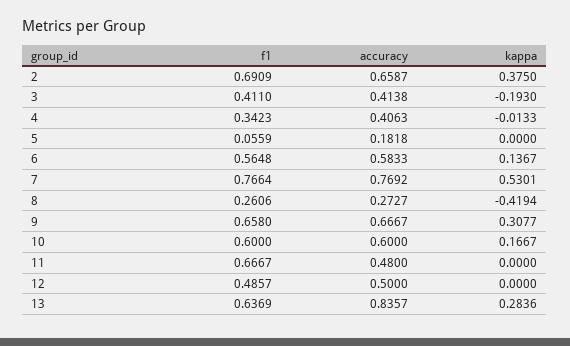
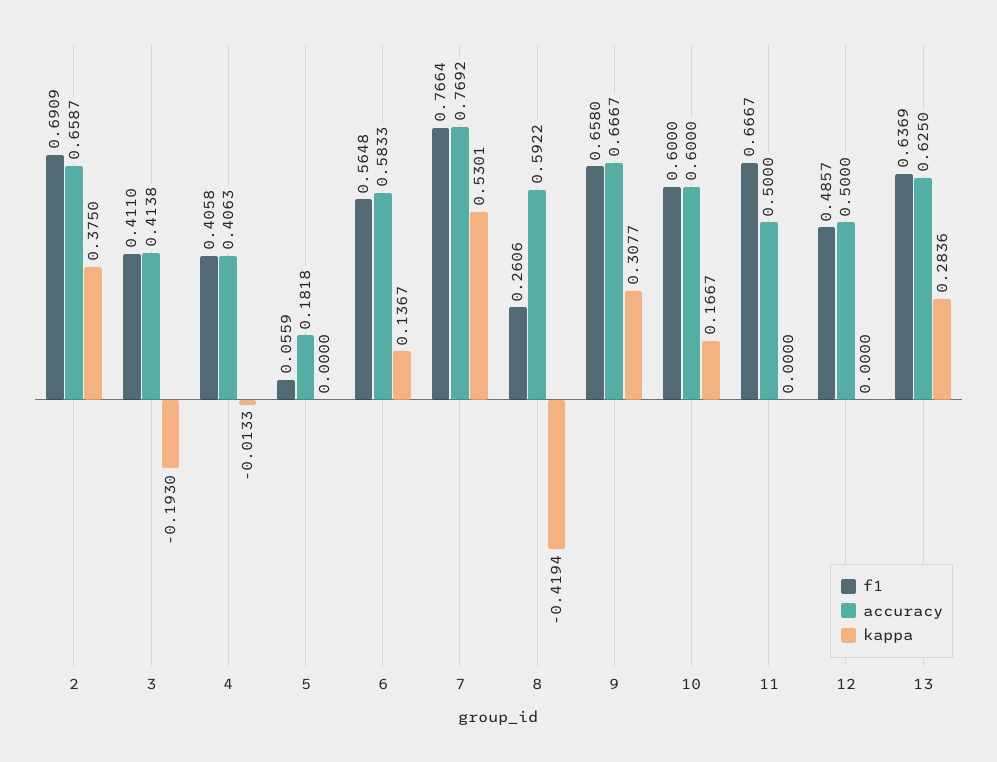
  {
    "f1": {
      "2": 0.6909,
      "3": 0.411,
-     "4": 0.3423,
+     "4": 0.4058,
      "5": 0.0559,
      "6": 0.5648,
      "7": 0.7664,
      "8": 0.2606,
      "9": 0.658,
      "10": 0.6,
      "11": 0.6667,
      "12": 0.4857,
      "13": 0.6369
    },
    "accuracy": {
      "2": 0.6587,
      "3": 0.4138,
      "4": 0.4063,
      "5": 0.1818,
      "6": 0.5833,
      "7": 0.7692,
-     "8": 0.2727,
+     "8": 0.5922,
      "9": 0.6667,
      "10": 0.6,
-     "11": 0.48,
+     "11": 0.5,
      "12": 0.5,
-     "13": 0.8357
+     "13": 0.625
    },
    "kappa": {
      "2": 0.375,
      "3": -0.193,
      "4": -0.0133,
      "5": 0,
      "6": 0.1367,
      "7": 0.5301,
      "8": -0.4194,
      "9": 0.3077,
      "10": 0.1667,
      "11": 0,
      "12": 0,
      "13": 0.2836
    }
  }

